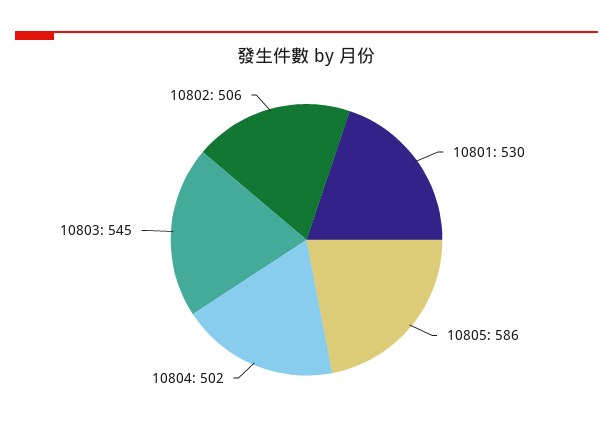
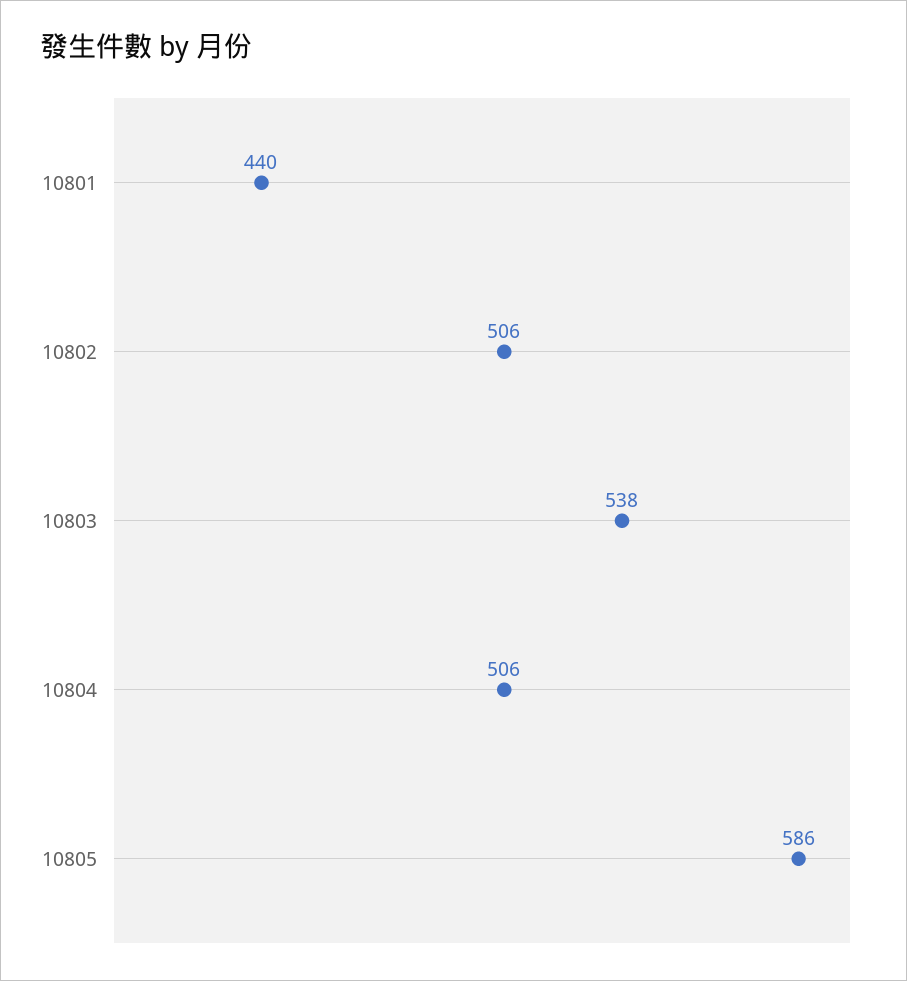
  {
-   "10801": 530,
+   "10801": 440,
    "10805": 586,
-   "10804": 502,
+   "10804": 506,
-   "10803": 545,
+   "10803": 538,
    "10802": 506
  }

